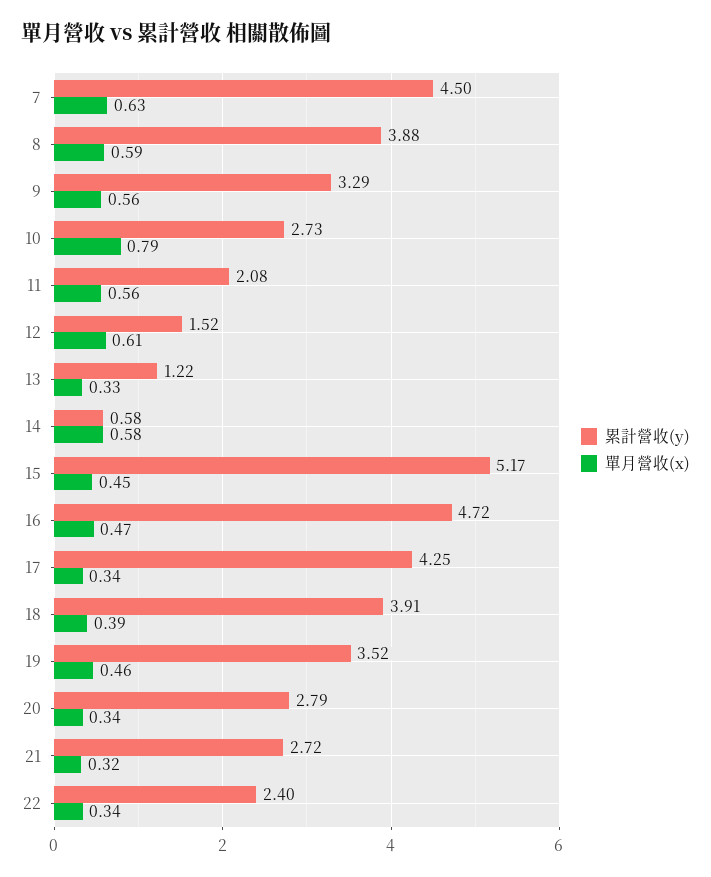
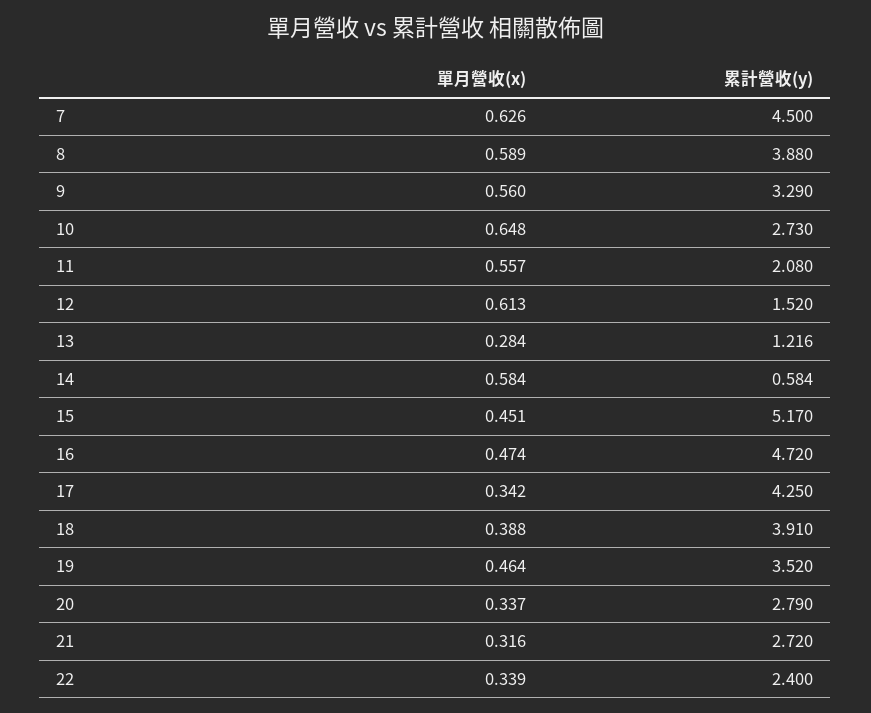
  {
    "累計營收(y)": {
      "7": 4.5,
      "8": 3.88,
      "9": 3.29,
      "10": 2.73,
      "11": 2.08,
      "12": 1.52,
      "13": 1.216,
      "14": 0.584,
      "15": 5.17,
      "16": 4.72,
      "17": 4.25,
      "18": 3.91,
      "19": 3.52,
      "20": 2.79,
      "21": 2.72,
      "22": 2.4
    },
    "單月營收(x)": {
      "7": 0.626,
      "8": 0.589,
      "9": 0.56,
-     "10": 0.79,
+     "10": 0.648,
      "11": 0.557,
      "12": 0.613,
-     "13": 0.33,
+     "13": 0.284,
      "14": 0.584,
      "15": 0.451,
      "16": 0.474,
      "17": 0.342,
      "18": 0.388,
      "19": 0.464,
      "20": 0.337,
      "21": 0.316,
      "22": 0.339
    }
  }

